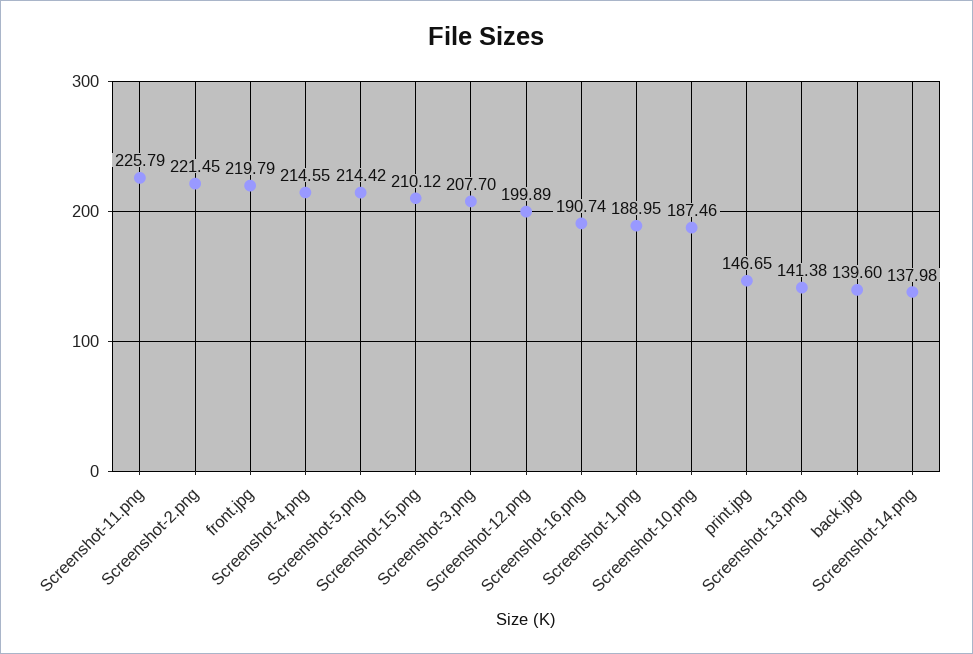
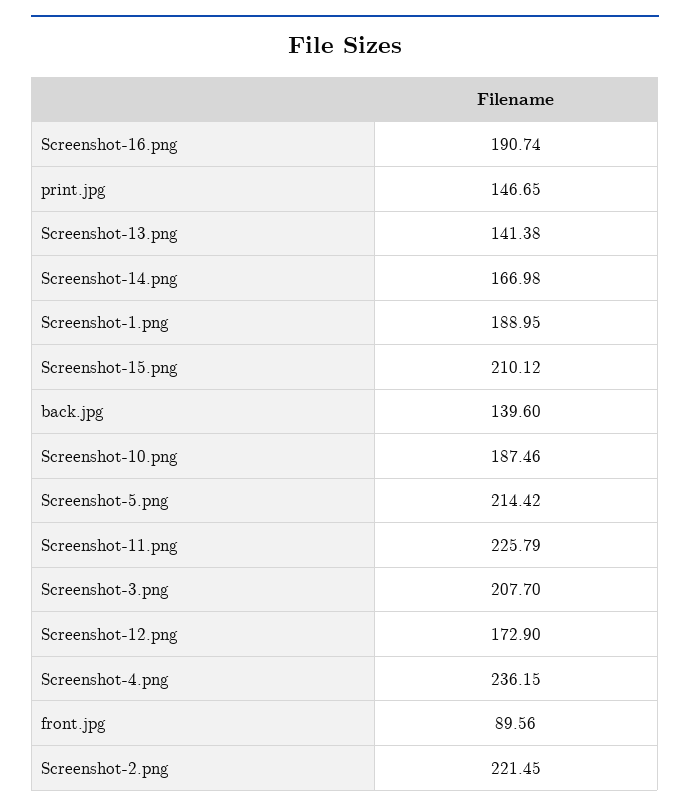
  {
    "Screenshot-11.png": 225.79,
    "Screenshot-2.png": 221.45,
-   "front.jpg": 219.79,
+   "front.jpg": 89.56,
-   "Screenshot-4.png": 214.55,
+   "Screenshot-4.png": 236.15,
    "Screenshot-5.png": 214.42,
    "Screenshot-15.png": 210.12,
    "Screenshot-3.png": 207.7,
-   "Screenshot-12.png": 199.89,
+   "Screenshot-12.png": 172.9,
    "Screenshot-16.png": 190.74,
    "Screenshot-1.png": 188.95,
    "Screenshot-10.png": 187.46,
    "print.jpg": 146.65,
    "Screenshot-13.png": 141.38,
    "back.jpg": 139.6,
-   "Screenshot-14.png": 137.98
+   "Screenshot-14.png": 166.98
  }

